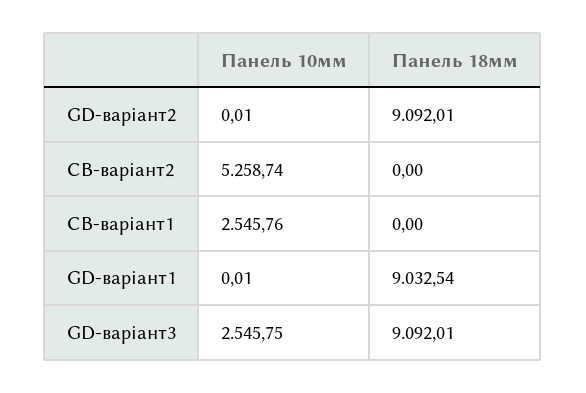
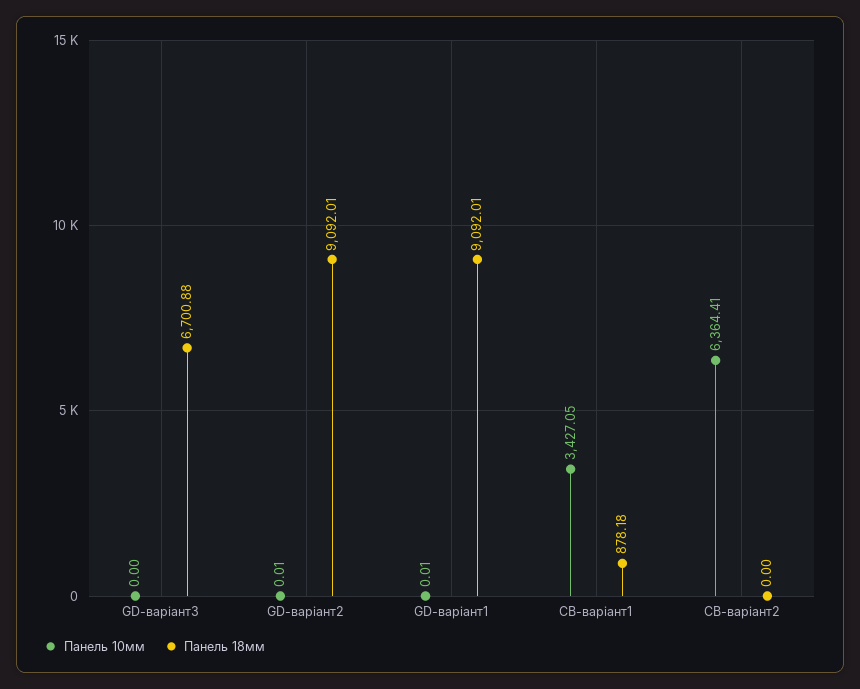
  {
    "Панель 10мм": {
      "GD-варіант2": 0.01,
-     "CB-варіант2": 5258.74,
+     "CB-варіант2": 6364.41,
-     "CB-варіант1": 2545.76,
+     "CB-варіант1": 3427.05,
      "GD-варіант1": 0.01,
-     "GD-варіант3": 2545.75
+     "GD-варіант3": 0
    },
    "Панель 18мм": {
      "GD-варіант2": 9092.01,
      "CB-варіант2": 0,
-     "CB-варіант1": 0,
+     "CB-варіант1": 878.18,
-     "GD-варіант1": 9032.54,
+     "GD-варіант1": 9092.01,
-     "GD-варіант3": 9092.01
+     "GD-варіант3": 6700.88
    }
  }

